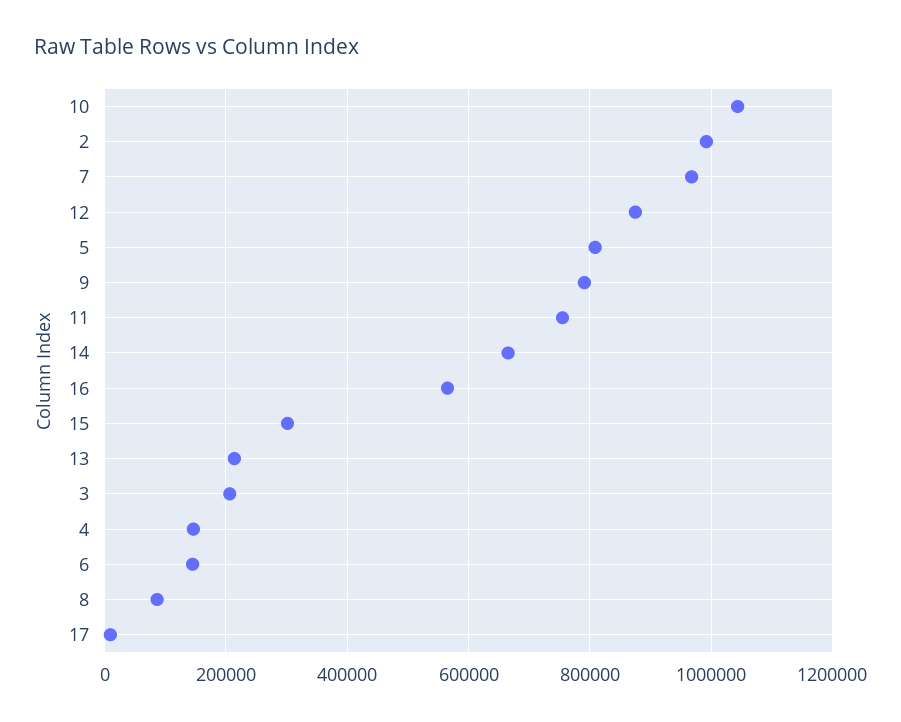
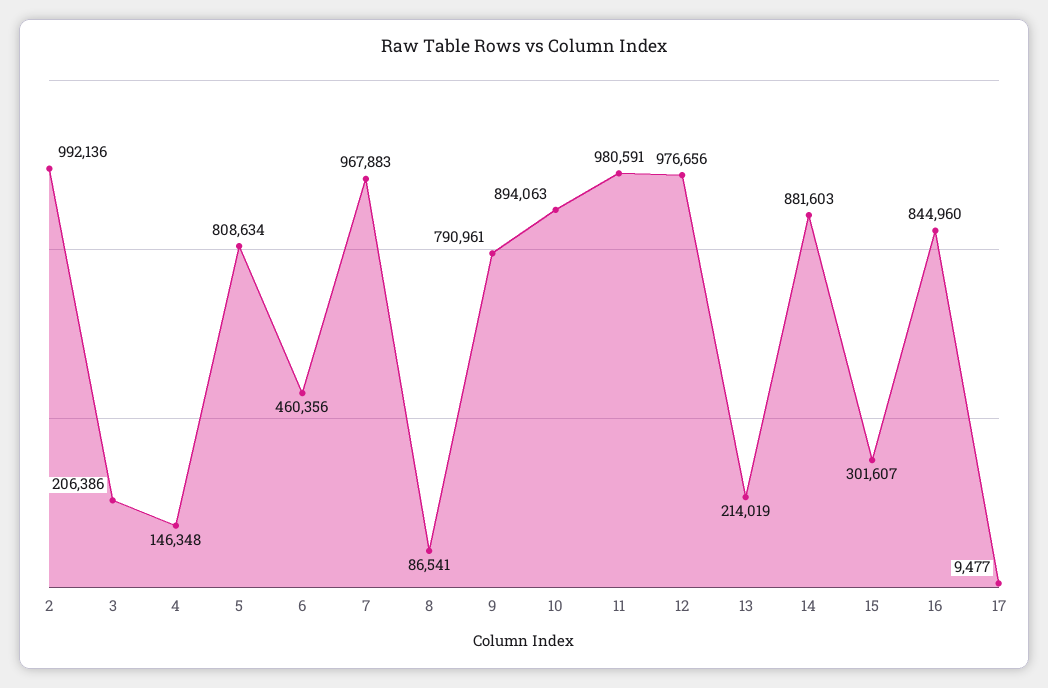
  {
-   "10": 1040000,
+   "10": 894063,
    "2": 992136,
    "7": 967883,
-   "12": 880000,
+   "12": 976656,
    "5": 808634,
    "9": 790961,
-   "11": 760000,
+   "11": 980591,
-   "14": 660000,
+   "14": 881603,
-   "16": 560000,
+   "16": 844960,
    "15": 301607,
    "13": 214019,
    "3": 206386,
    "4": 146348,
-   "6": 140000,
+   "6": 460356,
    "8": 86541,
    "17": 9477
  }

